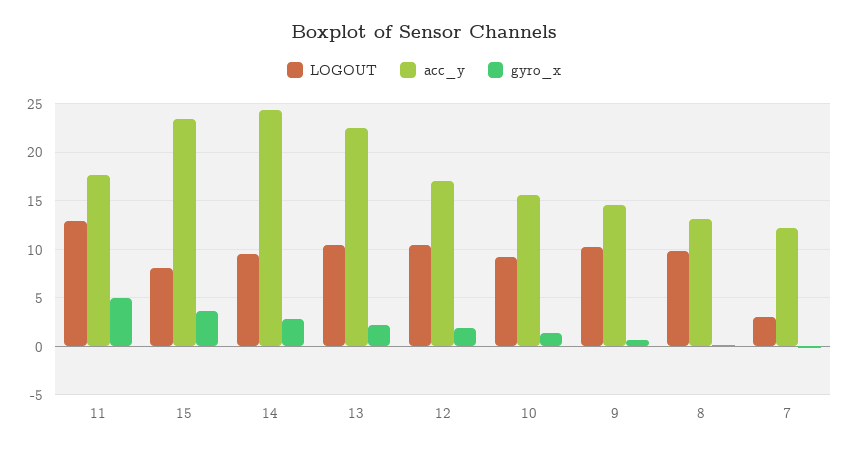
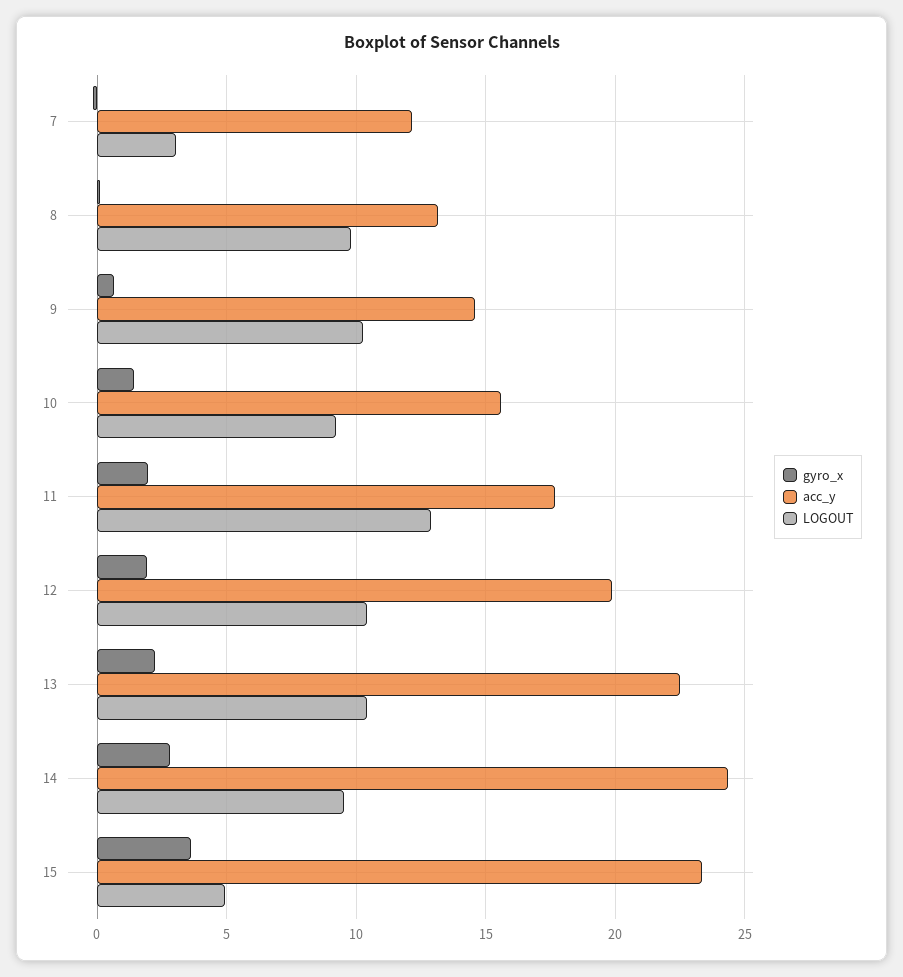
  {
    "LOGOUT": {
      "11": 13,
-     "15": 8,
+     "15": 5,
      "14": 9.5,
      "13": 10.5,
      "12": 10.5,
      "10": 9,
      "9": 10.5,
      "8": 10,
      "7": 3
    },
    "acc_y": {
      "11": 17.5,
      "15": 23.5,
      "14": 24.5,
      "13": 22.5,
-     "12": 17,
+     "12": 20,
      "10": 15.5,
      "9": 14.5,
      "8": 13,
      "7": 12
    },
    "gyro_x": {
-     "11": 5,
+     "11": 2,
      "15": 3.5,
      "14": 3,
      "13": 2,
      "12": 2,
      "10": 1.5,
      "9": 0.5,
      "8": 0,
      "7": 0
    }
  }

